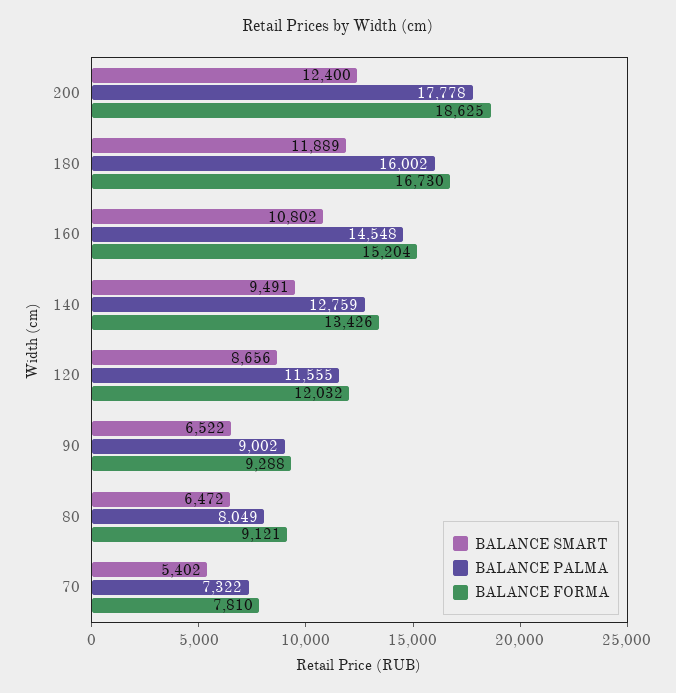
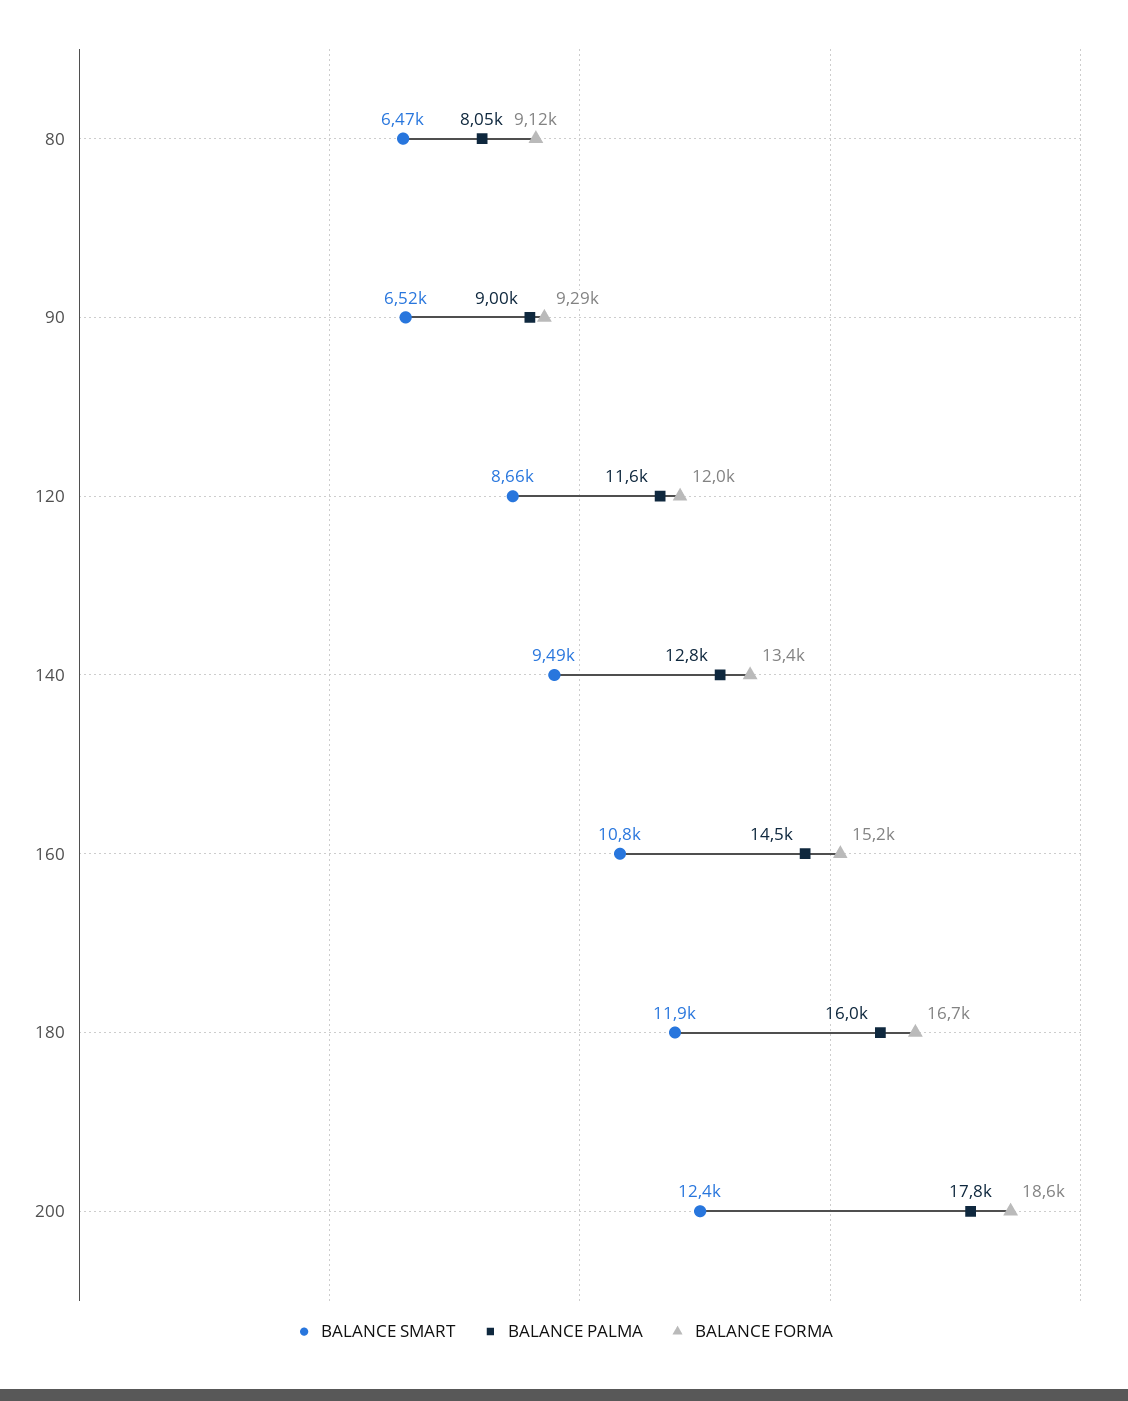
  {
    "BALANCE SMART": {
      "200": 12400,
      "180": 11889,
      "160": 10802,
      "140": 9491,
      "120": 8656,
      "90": 6522,
-     "80": 6472,
+     "80": 6472
-     "70": 5402
    },
    "BALANCE PALMA": {
      "200": 17778,
      "180": 16002,
      "160": 14548,
      "140": 12759,
      "120": 11555,
      "90": 9002,
-     "80": 8049,
+     "80": 8049
-     "70": 7322
    },
    "BALANCE FORMA": {
      "200": 18625,
      "180": 16730,
      "160": 15204,
      "140": 13426,
      "120": 12032,
      "90": 9288,
-     "80": 9121,
+     "80": 9121
-     "70": 7810
    }
  }

